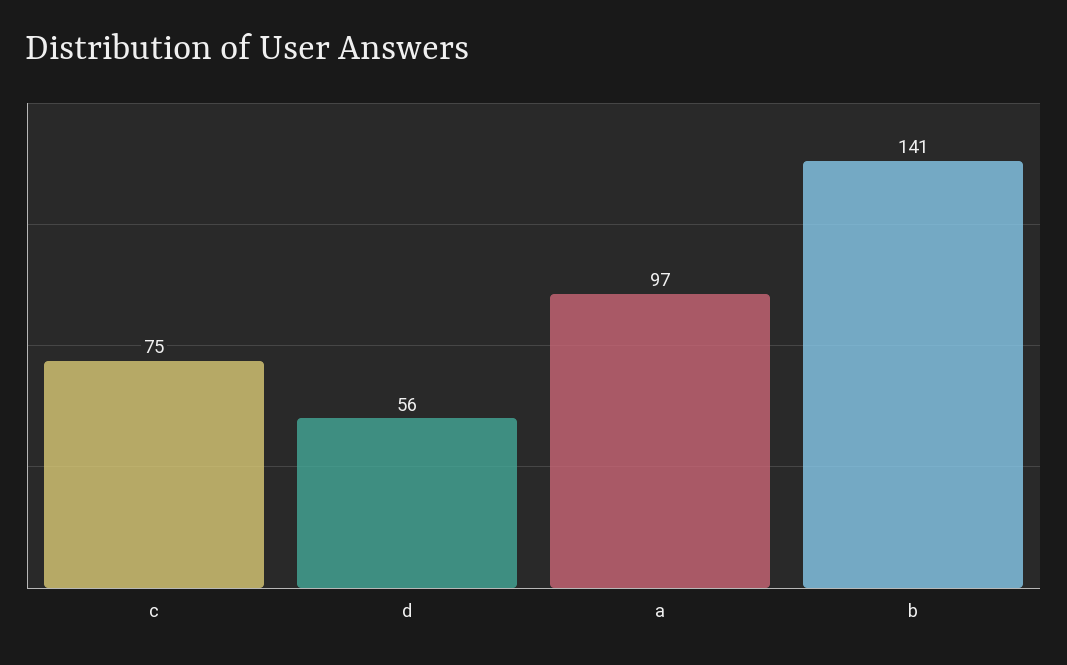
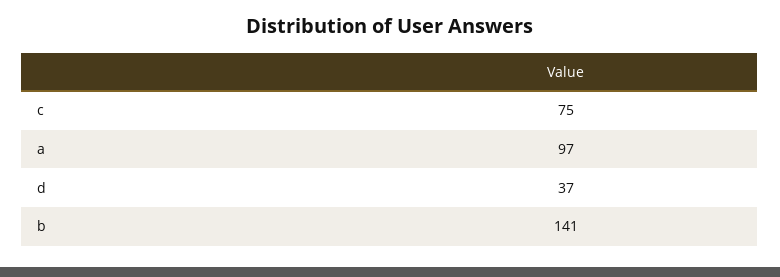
  {
    "c": 75,
-   "d": 56,
+   "d": 37,
    "a": 97,
    "b": 141
  }

